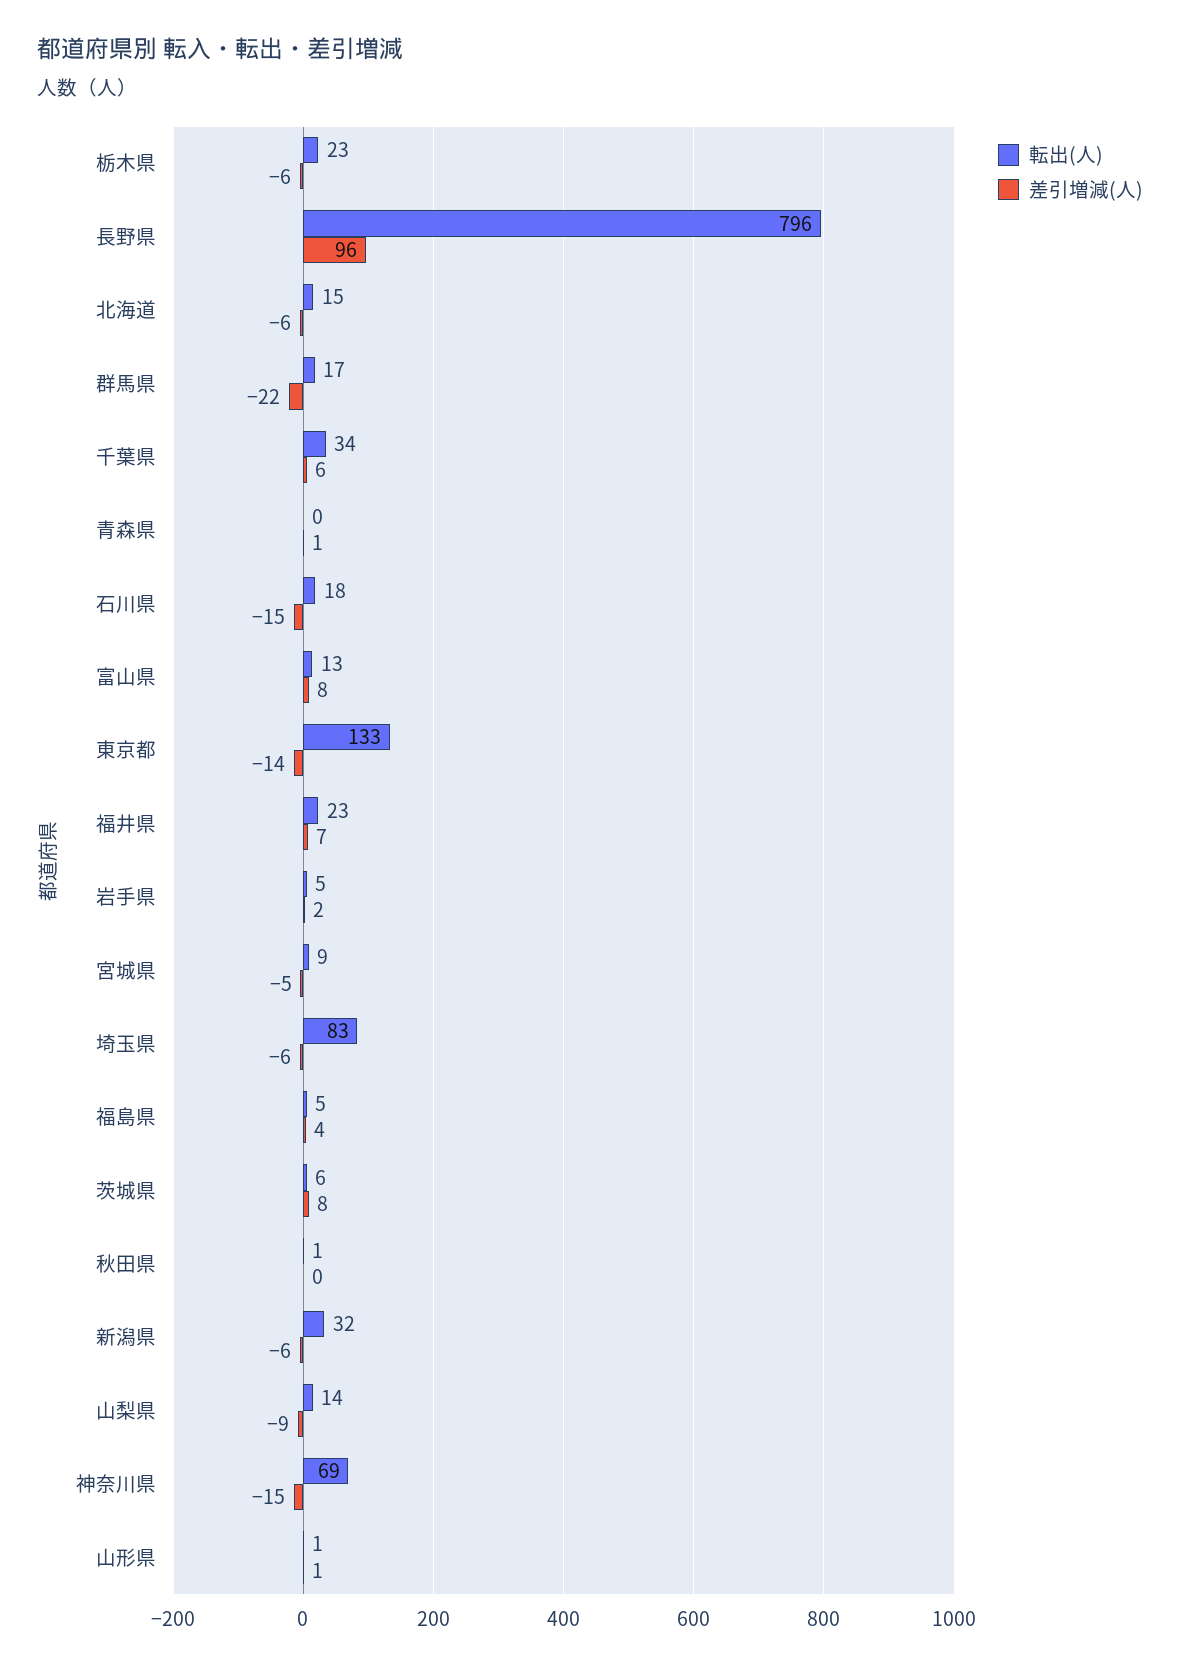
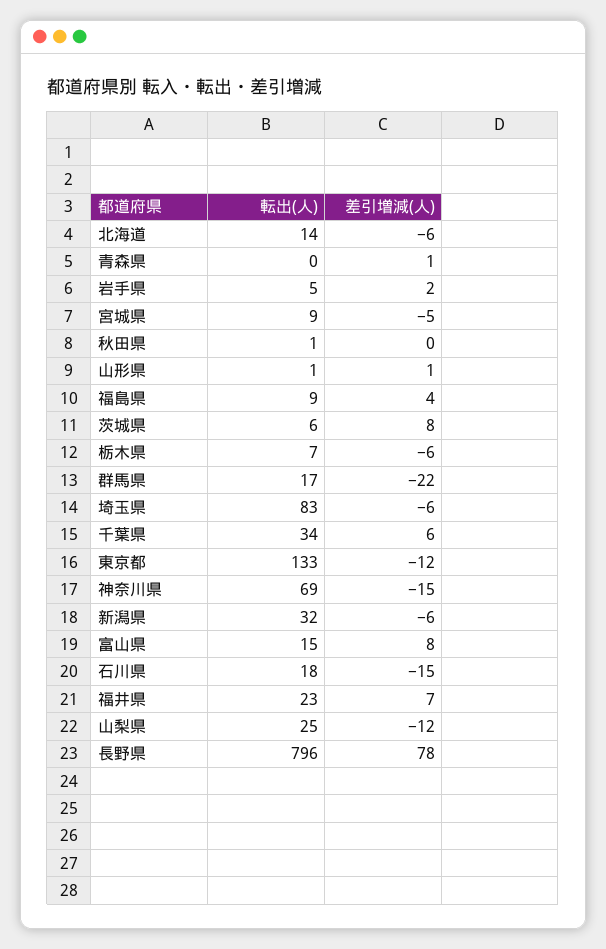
  {
    "転出(人)": {
-     "栃木県": 23,
+     "栃木県": 7,
      "長野県": 796,
-     "北海道": 15,
+     "北海道": 14,
      "群馬県": 17,
      "千葉県": 34,
      "青森県": 0,
      "石川県": 18,
-     "富山県": 13,
+     "富山県": 15,
      "東京都": 133,
      "福井県": 23,
      "岩手県": 5,
      "宮城県": 9,
      "埼玉県": 83,
-     "福島県": 5,
+     "福島県": 9,
      "茨城県": 6,
      "秋田県": 1,
      "新潟県": 32,
-     "山梨県": 14,
+     "山梨県": 25,
      "神奈川県": 69,
      "山形県": 1
    },
    "差引増減(人)": {
      "栃木県": -6,
-     "長野県": 96,
+     "長野県": 78,
      "北海道": -6,
      "群馬県": -22,
      "千葉県": 6,
      "青森県": 1,
      "石川県": -15,
      "富山県": 8,
-     "東京都": -14,
+     "東京都": -12,
      "福井県": 7,
      "岩手県": 2,
      "宮城県": -5,
      "埼玉県": -6,
      "福島県": 4,
      "茨城県": 8,
      "秋田県": 0,
      "新潟県": -6,
-     "山梨県": -9,
+     "山梨県": -12,
      "神奈川県": -15,
      "山形県": 1
    }
  }

